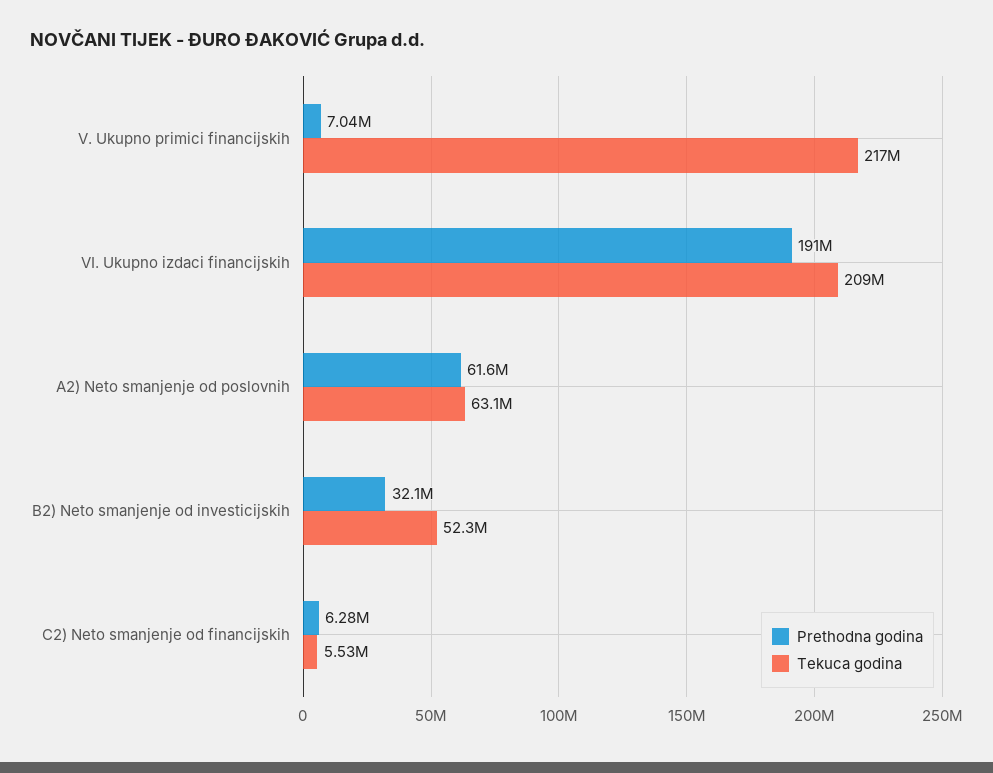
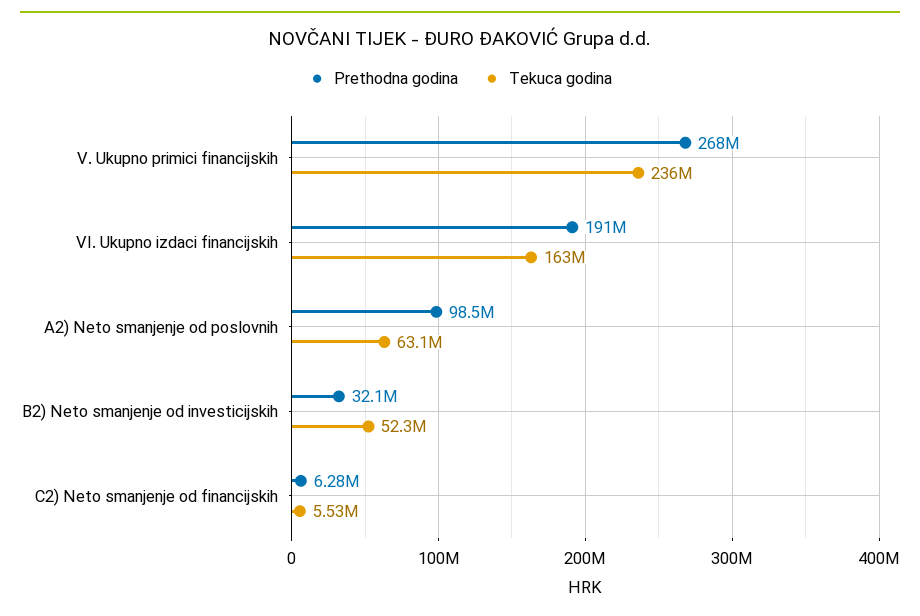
  {
    "Prethodna godina": {
-     "V. Ukupno primici financijskih": 7040000,
+     "V. Ukupno primici financijskih": 268000000,
      "VI. Ukupno izdaci financijskih": 191000000,
-     "A2) Neto smanjenje od poslovnih": 61600000,
+     "A2) Neto smanjenje od poslovnih": 98500000,
      "B2) Neto smanjenje od investicijskih": 32100000,
      "C2) Neto smanjenje od financijskih": 6280000
    },
    "Tekuca godina": {
-     "V. Ukupno primici financijskih": 217000000,
+     "V. Ukupno primici financijskih": 236000000,
-     "VI. Ukupno izdaci financijskih": 209000000,
+     "VI. Ukupno izdaci financijskih": 163000000,
      "A2) Neto smanjenje od poslovnih": 63100000,
      "B2) Neto smanjenje od investicijskih": 52300000,
      "C2) Neto smanjenje od financijskih": 5530000
    }
  }

